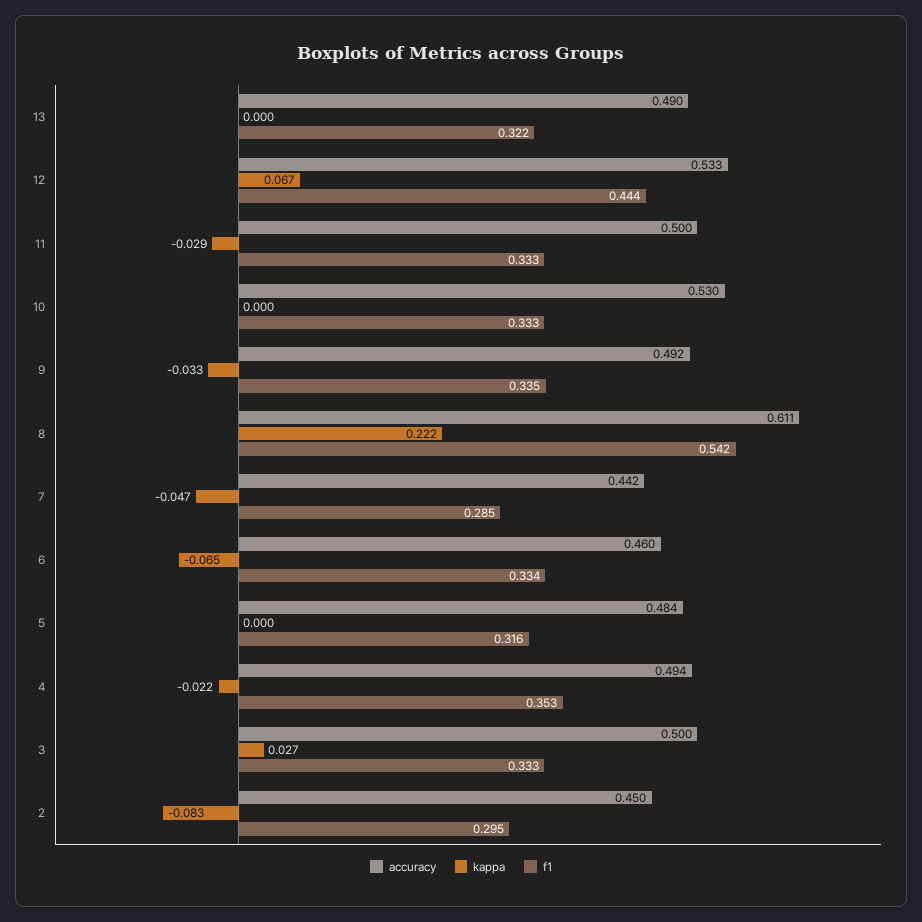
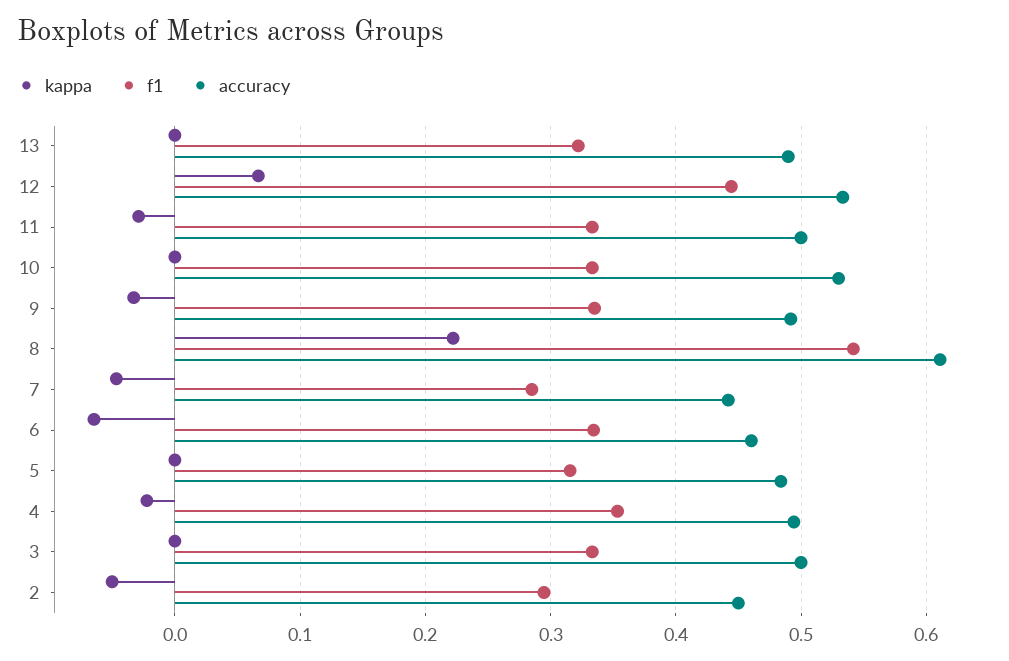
  {
    "accuracy": {
      "13": 0.49,
      "12": 0.533,
      "11": 0.5,
      "10": 0.53,
      "9": 0.492,
      "8": 0.611,
      "7": 0.442,
      "6": 0.46,
      "5": 0.484,
      "4": 0.494,
      "3": 0.5,
      "2": 0.45
    },
    "kappa": {
      "13": 0,
      "12": 0.067,
      "11": -0.029,
      "10": 0,
      "9": -0.033,
      "8": 0.222,
      "7": -0.047,
      "6": -0.065,
      "5": 0,
      "4": -0.022,
-     "3": 0.027,
+     "3": 0,
-     "2": -0.083
+     "2": -0.05
    },
    "f1": {
      "13": 0.322,
      "12": 0.444,
      "11": 0.333,
      "10": 0.333,
      "9": 0.335,
      "8": 0.542,
      "7": 0.285,
      "6": 0.334,
      "5": 0.316,
      "4": 0.353,
      "3": 0.333,
      "2": 0.295
    }
  }

